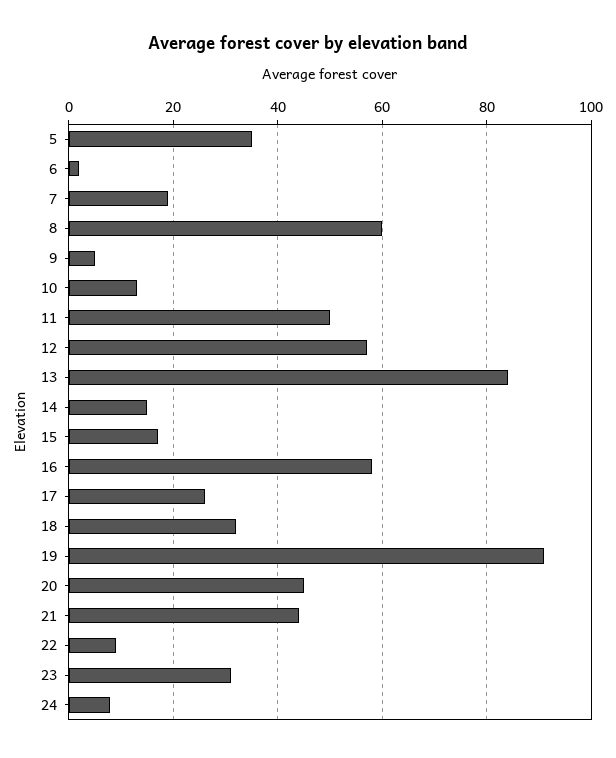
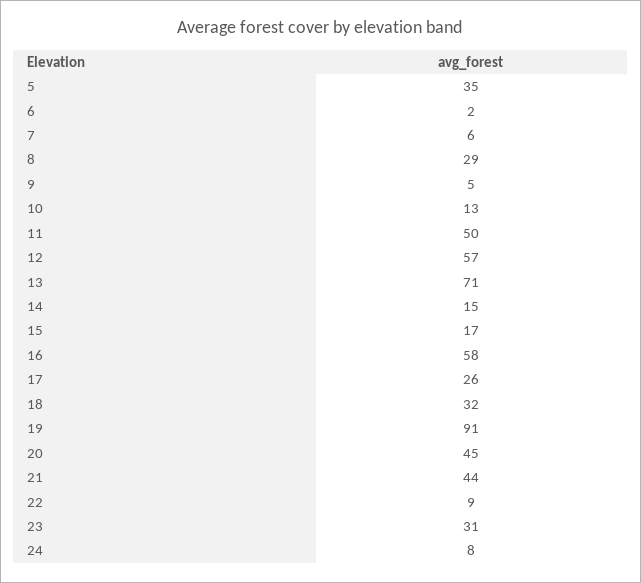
  {
    "5": 35,
    "6": 2,
-   "7": 20,
+   "7": 6,
-   "8": 60,
+   "8": 29,
    "9": 5,
    "10": 13,
    "11": 50,
    "12": 57,
-   "13": 85,
+   "13": 71,
    "14": 15,
    "15": 17,
    "16": 58,
    "17": 26,
    "18": 32,
    "19": 91,
    "20": 45,
    "21": 44,
    "22": 9,
    "23": 31,
    "24": 8
  }

